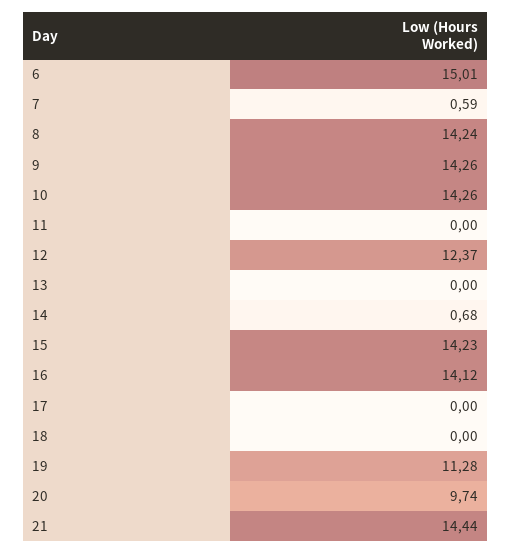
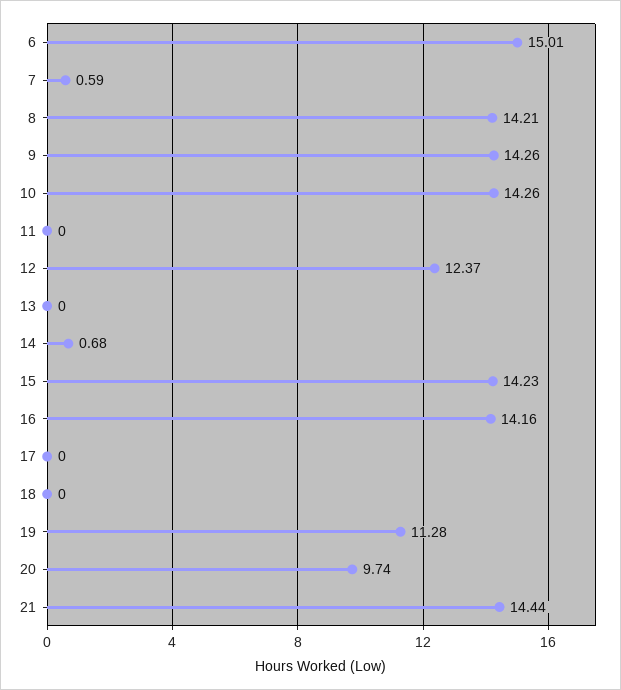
  {
    "6": 15.01,
    "7": 0.59,
-   "8": 14.24,
+   "8": 14.21,
    "9": 14.26,
    "10": 14.26,
    "11": 0,
    "12": 12.37,
    "13": 0,
    "14": 0.68,
    "15": 14.23,
-   "16": 14.12,
+   "16": 14.16,
    "17": 0,
    "18": 0,
    "19": 11.28,
    "20": 9.74,
    "21": 14.44
  }

